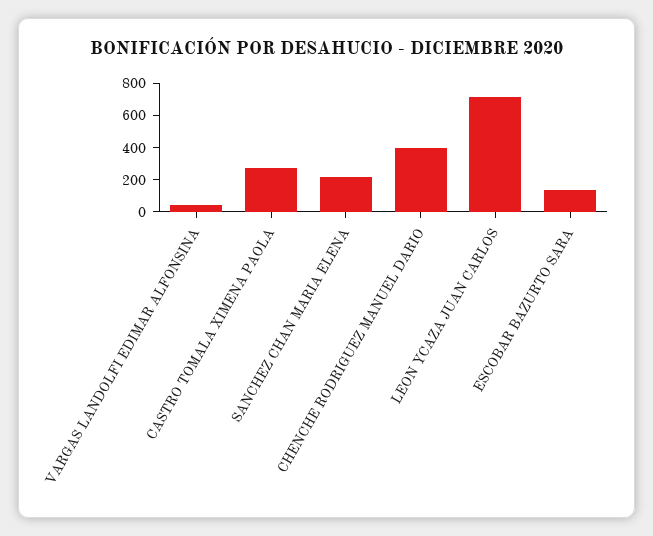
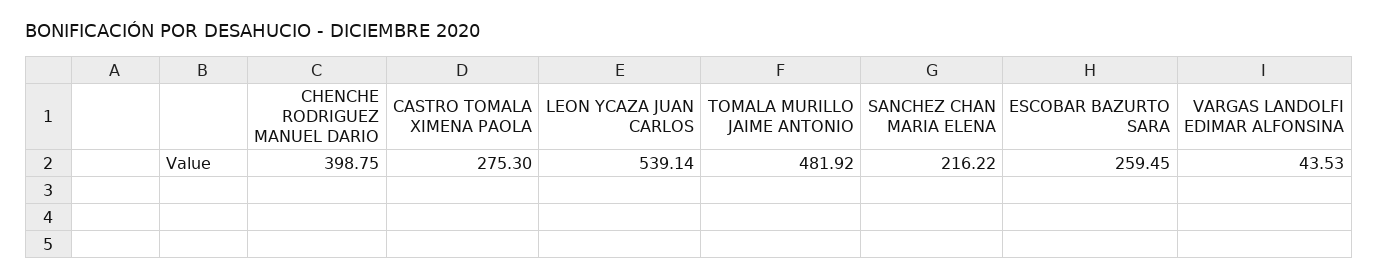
  {
    "VARGAS LANDOLFI EDIMAR ALFONSINA": 43.53,
    "CASTRO TOMALA XIMENA PAOLA": 275.3,
    "SANCHEZ CHAN MARIA ELENA": 216.22,
    "CHENCHE RODRIGUEZ MANUEL DARIO": 398.75,
-   "LEON YCAZA JUAN CARLOS": 700,
+   "LEON YCAZA JUAN CARLOS": 539.14,
-   "ESCOBAR BAZURTO SARA": 150
+   "ESCOBAR BAZURTO SARA": 259.45,
+   "TOMALA MURILLO JAIME ANTONIO": 481.92
  }

